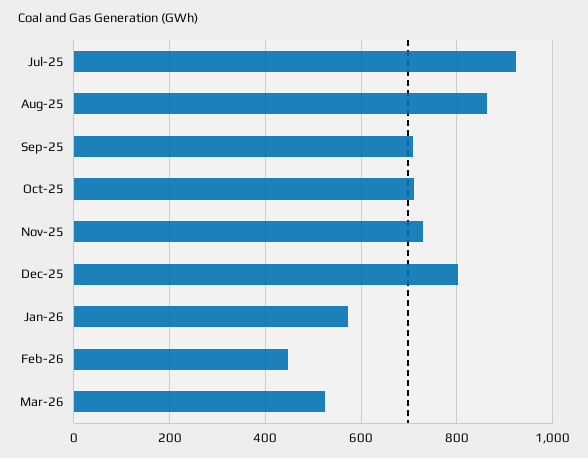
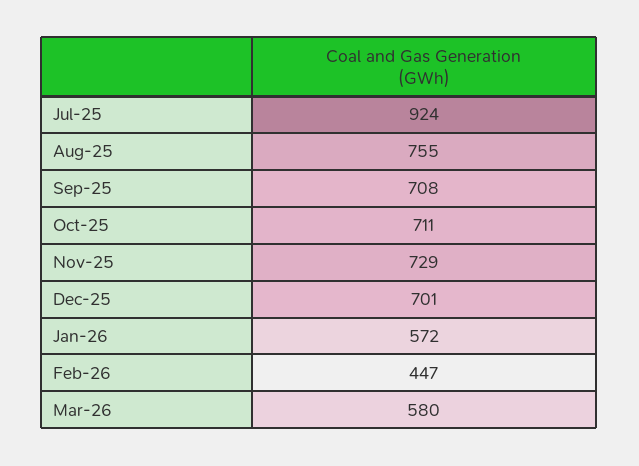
  {
    "Jul-25": 924,
-   "Aug-25": 860,
+   "Aug-25": 755,
    "Sep-25": 708,
    "Oct-25": 711,
    "Nov-25": 729,
-   "Dec-25": 800,
+   "Dec-25": 701,
    "Jan-26": 572,
    "Feb-26": 447,
-   "Mar-26": 520
+   "Mar-26": 580
  }

